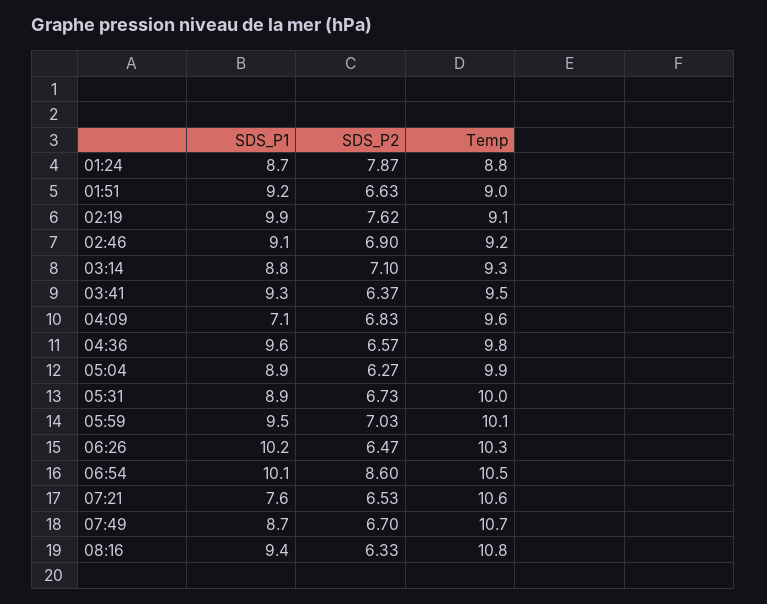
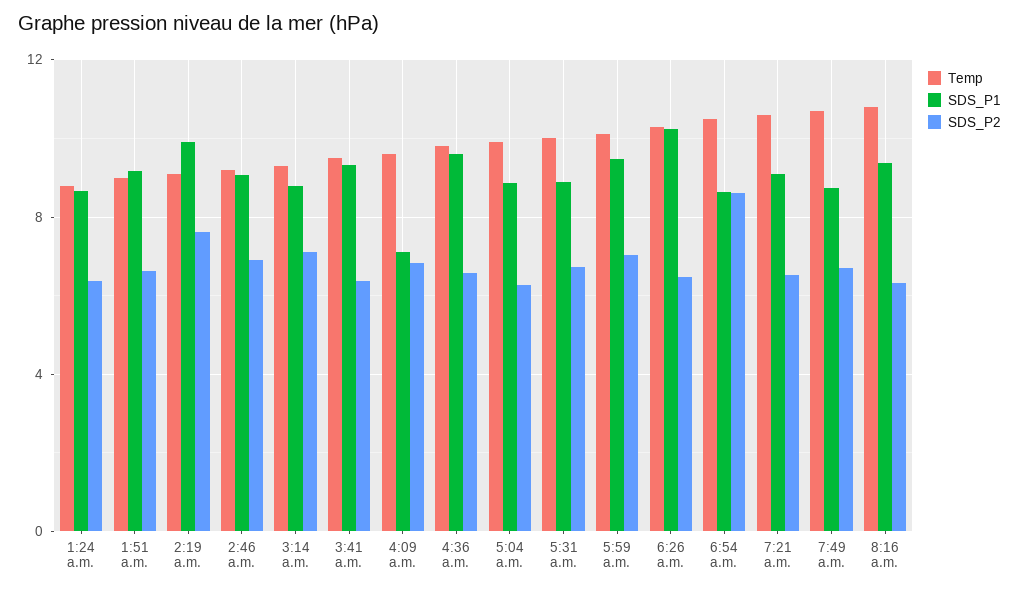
  {
    "SDS_P1": {
      "01:24": 8.7,
      "01:51": 9.2,
      "02:19": 9.9,
      "02:46": 9.1,
      "03:14": 8.8,
      "03:41": 9.3,
      "04:09": 7.1,
      "04:36": 9.6,
      "05:04": 8.9,
      "05:31": 8.9,
      "05:59": 9.5,
      "06:26": 10.2,
-     "06:54": 10.1,
+     "06:54": 8.5,
-     "07:21": 7.6,
+     "07:21": 9,
      "07:49": 8.7,
      "08:16": 9.4
    },
    "SDS_P2": {
-     "01:24": 7.87,
+     "01:24": 6.5,
      "01:51": 6.63,
      "02:19": 7.62,
      "02:46": 6.9,
      "03:14": 7.1,
      "03:41": 6.37,
      "04:09": 6.83,
      "04:36": 6.57,
      "05:04": 6.27,
      "05:31": 6.73,
      "05:59": 7.03,
      "06:26": 6.47,
      "06:54": 8.6,
      "07:21": 6.53,
      "07:49": 6.7,
      "08:16": 6.33
    },
    "Temp": {
      "01:24": 8.8,
      "01:51": 9,
      "02:19": 9.1,
      "02:46": 9.2,
      "03:14": 9.3,
      "03:41": 9.5,
      "04:09": 9.6,
      "04:36": 9.8,
      "05:04": 9.9,
      "05:31": 10,
      "05:59": 10.1,
      "06:26": 10.3,
      "06:54": 10.5,
      "07:21": 10.6,
      "07:49": 10.7,
      "08:16": 10.8
    }
  }

